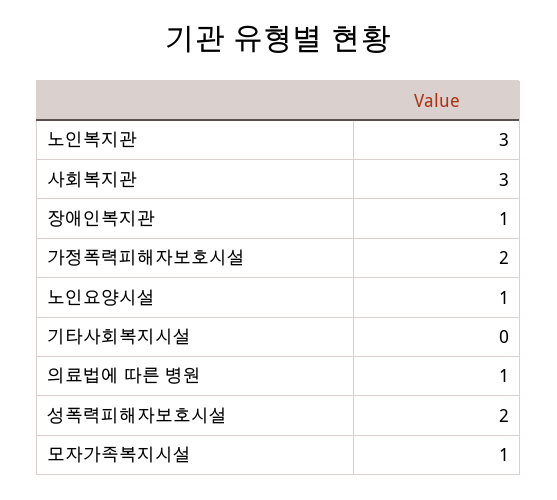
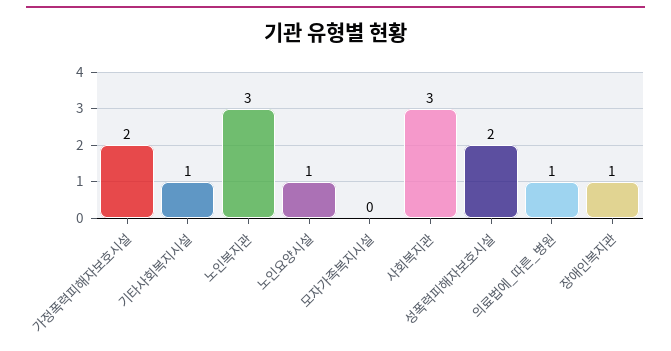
  {
    "노인복지관": 3,
    "사회복지관": 3,
    "장애인복지관": 1,
    "가정폭력피해자보호시설": 2,
    "노인요양시설": 1,
-   "기타사회복지시설": 0,
+   "기타사회복지시설": 1,
    "의료법에 따른 병원": 1,
    "성폭력피해자보호시설": 2,
-   "모자가족복지시설": 1
+   "모자가족복지시설": 0
  }

